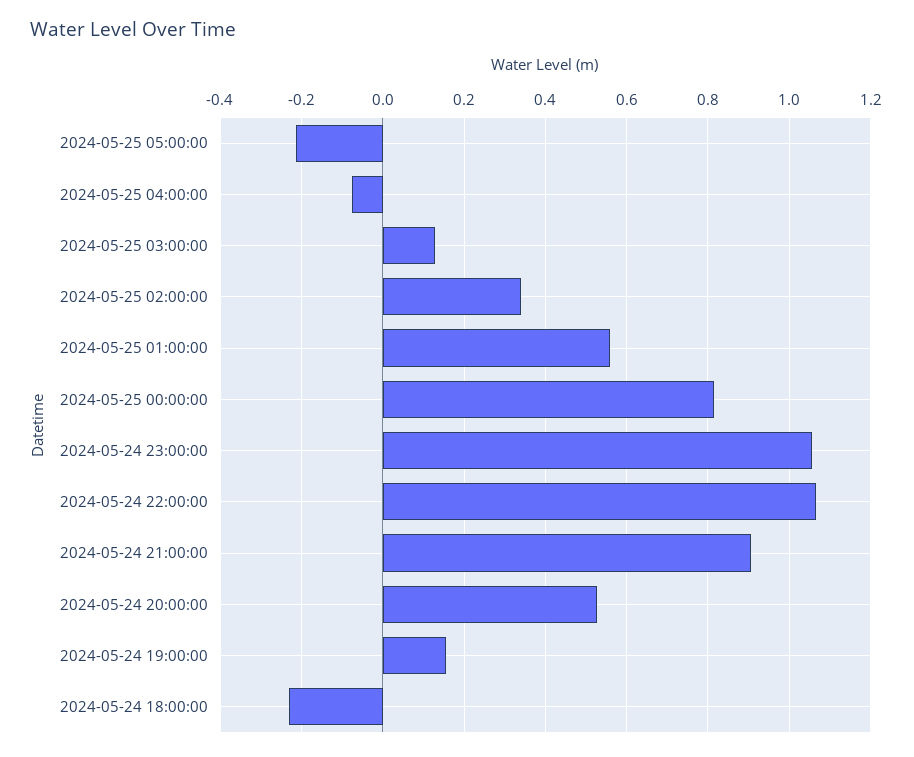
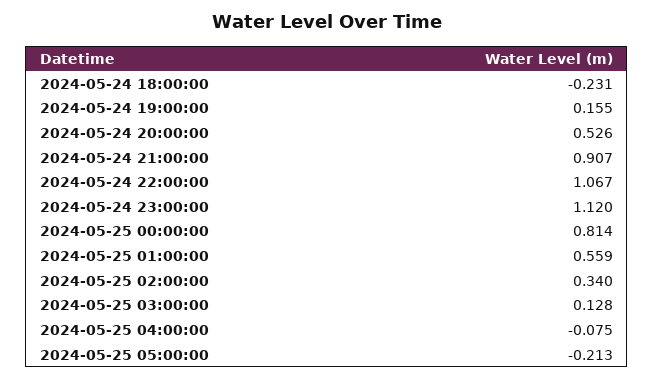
  {
    "2024-05-25 05:00:00": -0.213,
    "2024-05-25 04:00:00": -0.075,
    "2024-05-25 03:00:00": 0.128,
    "2024-05-25 02:00:00": 0.34,
    "2024-05-25 01:00:00": 0.559,
    "2024-05-25 00:00:00": 0.814,
-   "2024-05-24 23:00:00": 1.06,
+   "2024-05-24 23:00:00": 1.12,
    "2024-05-24 22:00:00": 1.067,
    "2024-05-24 21:00:00": 0.907,
    "2024-05-24 20:00:00": 0.526,
    "2024-05-24 19:00:00": 0.155,
    "2024-05-24 18:00:00": -0.231
  }

